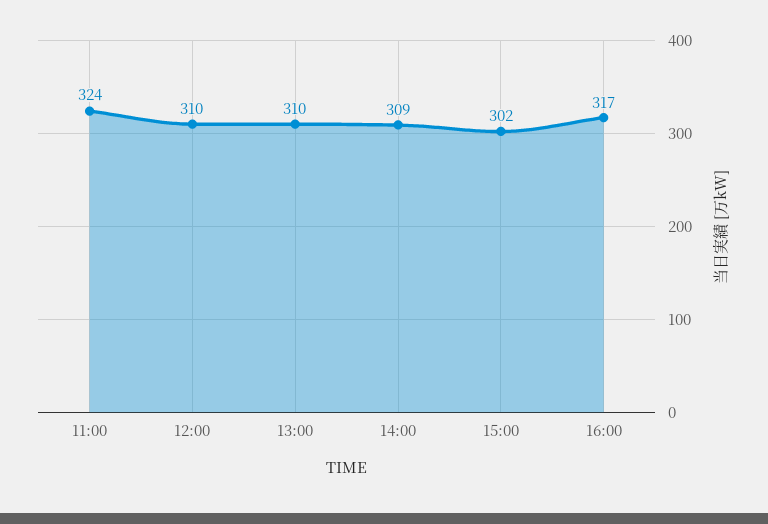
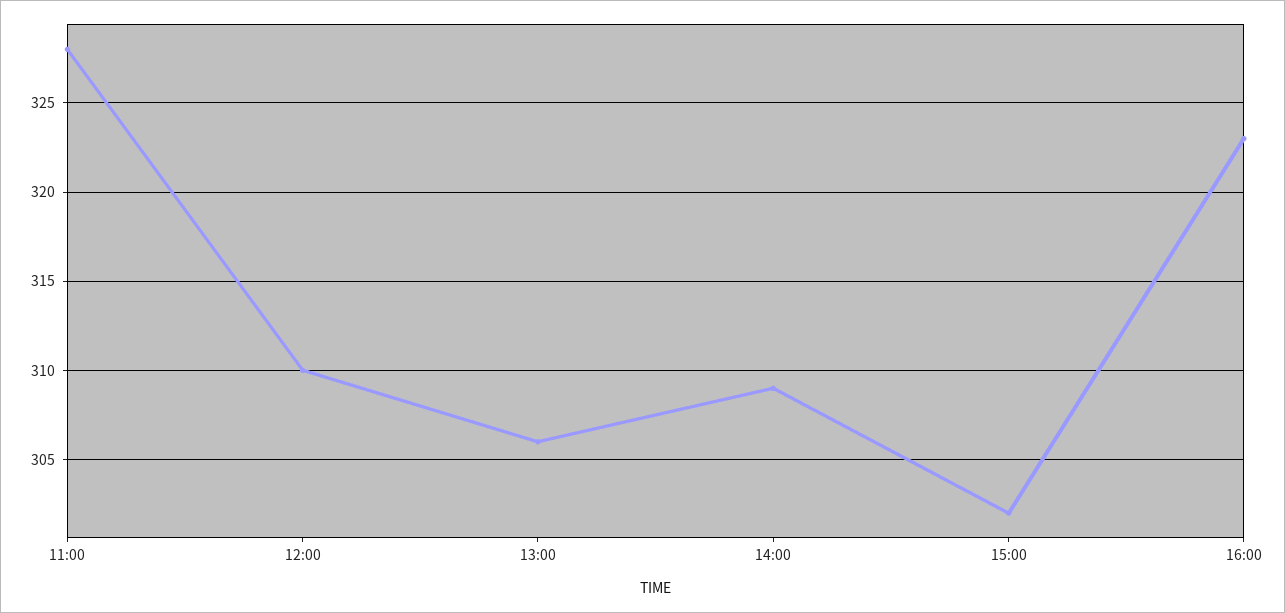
  {
-   "11:00": 324,
+   "11:00": 328,
    "12:00": 310,
-   "13:00": 310,
+   "13:00": 306,
    "14:00": 309,
    "15:00": 302,
-   "16:00": 317
+   "16:00": 323
  }

